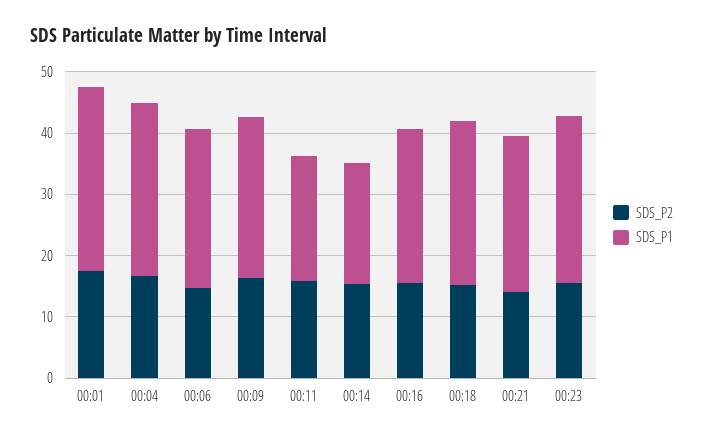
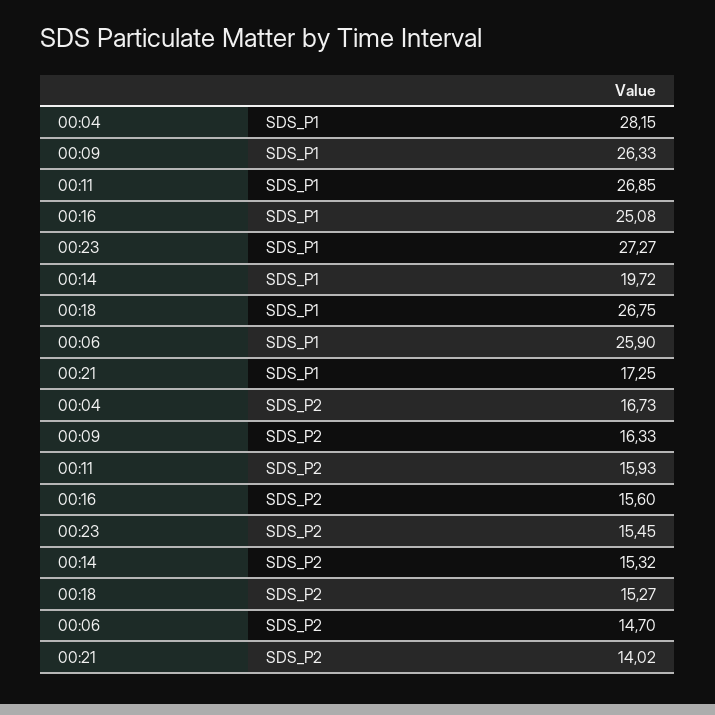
  {
    "SDS_P2": {
-     "00:01": 18,
      "00:04": 16.73,
      "00:06": 14.7,
      "00:09": 16.33,
      "00:11": 15.93,
      "00:14": 15.32,
      "00:16": 15.6,
      "00:18": 15.27,
      "00:21": 14.02,
      "00:23": 15.45
    },
    "SDS_P1": {
-     "00:01": 30,
      "00:04": 28.15,
      "00:06": 25.9,
      "00:09": 26.33,
-     "00:11": 20,
+     "00:11": 26.85,
      "00:14": 19.72,
      "00:16": 25.08,
      "00:18": 26.75,
-     "00:21": 26,
+     "00:21": 17.25,
      "00:23": 27.27
    }
  }

